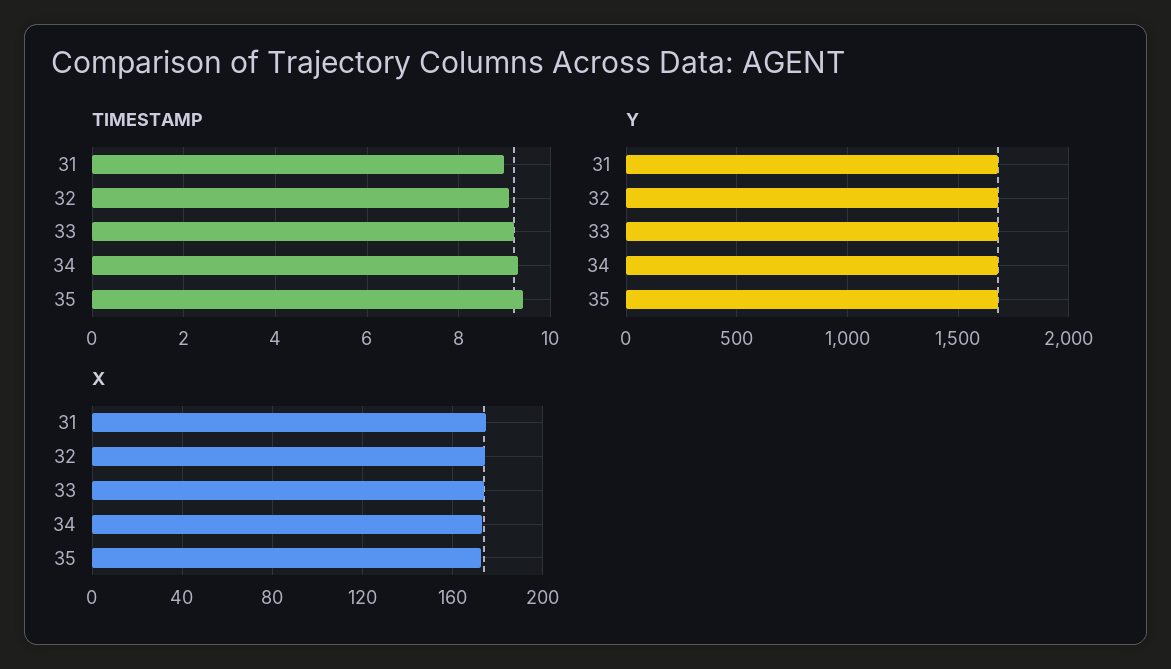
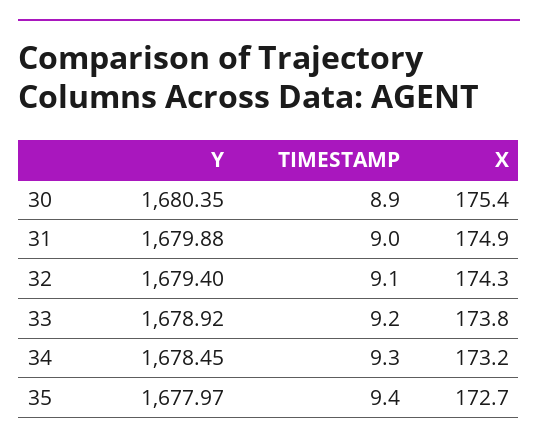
  {
    "TIMESTAMP": {
      "31": 9,
      "32": 9.1,
      "33": 9.2,
      "34": 9.3,
-     "35": 9.4
+     "35": 9.4,
+     "30": 8.9
    },
    "Y": {
      "31": 1679.88,
      "32": 1679.4,
      "33": 1678.92,
      "34": 1678.45,
-     "35": 1677.97
+     "35": 1677.97,
+     "30": 1680.35
    },
    "X": {
      "31": 174.9,
      "32": 174.3,
      "33": 173.8,
      "34": 173.2,
-     "35": 172.7
+     "35": 172.7,
+     "30": 175.4
    }
  }

